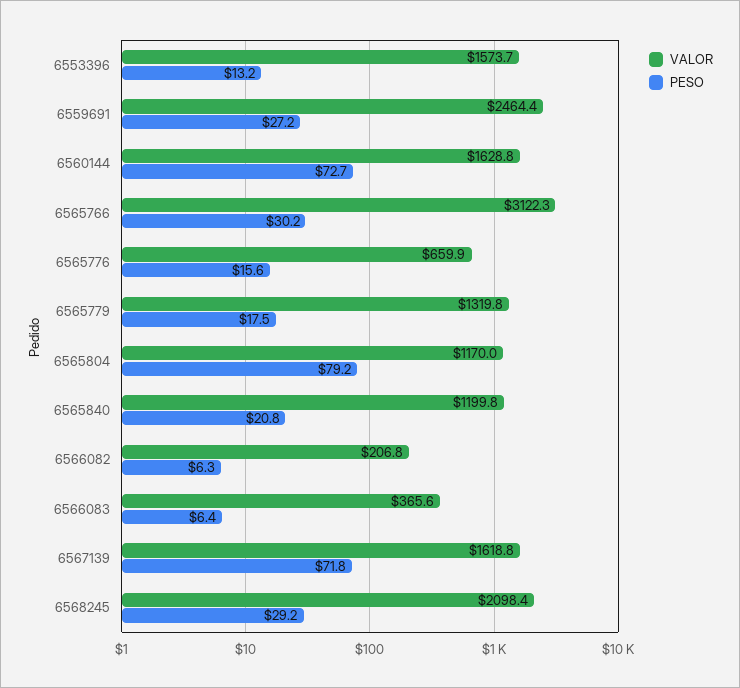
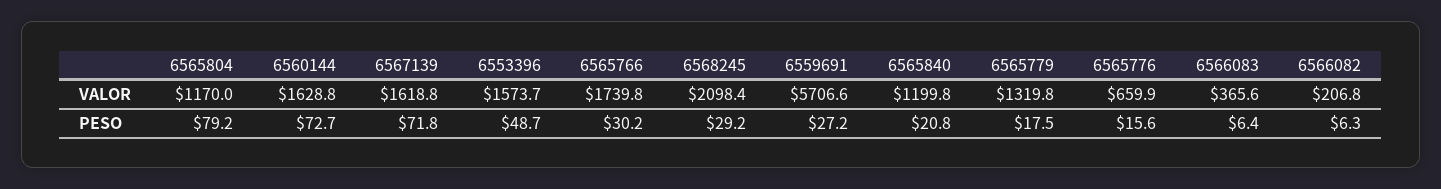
  {
    "VALOR": {
      "6553396": 1573.7,
-     "6559691": 2464.4,
+     "6559691": 5706.6,
      "6560144": 1628.8,
-     "6565766": 3122.3,
+     "6565766": 1739.8,
      "6565776": 659.9,
      "6565779": 1319.8,
      "6565804": 1170,
      "6565840": 1199.8,
      "6566082": 206.8,
      "6566083": 365.6,
      "6567139": 1618.8,
      "6568245": 2098.4
    },
    "PESO": {
-     "6553396": 13.2,
+     "6553396": 48.7,
      "6559691": 27.2,
      "6560144": 72.7,
      "6565766": 30.2,
      "6565776": 15.6,
      "6565779": 17.5,
      "6565804": 79.2,
      "6565840": 20.8,
      "6566082": 6.3,
      "6566083": 6.4,
      "6567139": 71.8,
      "6568245": 29.2
    }
  }

